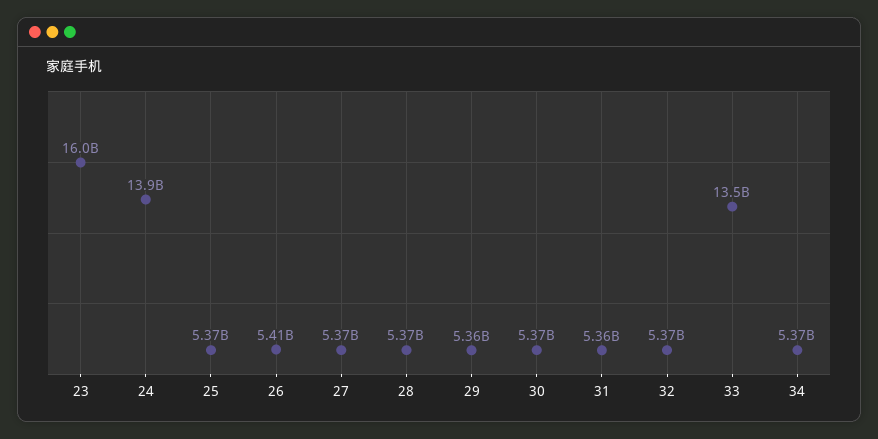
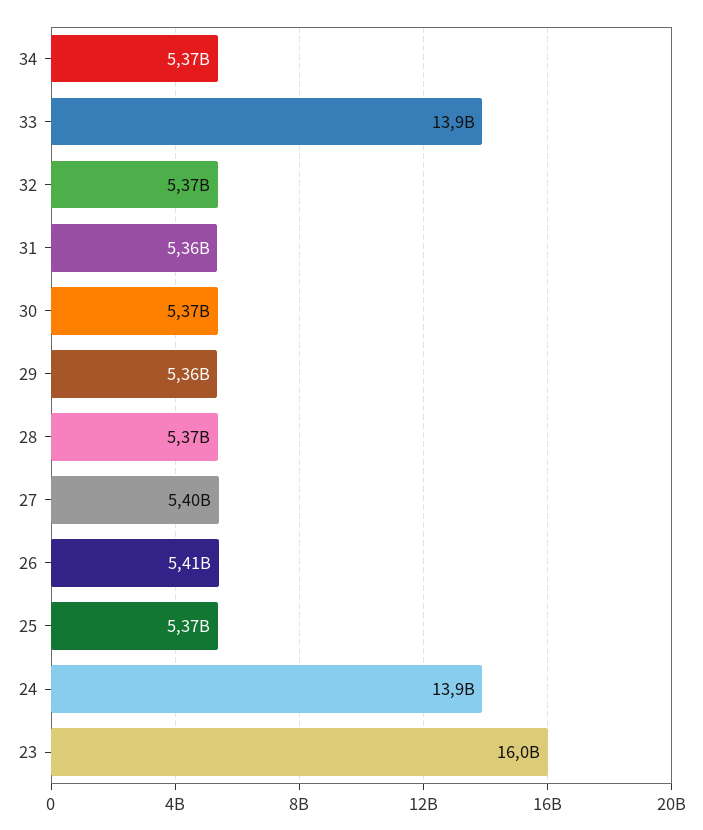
  {
    "23": 16000000000,
    "24": 13900000000,
    "25": 5370000000,
    "26": 5410000000,
-   "27": 5370000000,
+   "27": 5400000000,
    "28": 5370000000,
    "29": 5360000000,
    "30": 5370000000,
    "31": 5360000000,
    "32": 5370000000,
-   "33": 13500000000,
+   "33": 13900000000,
    "34": 5370000000
  }

